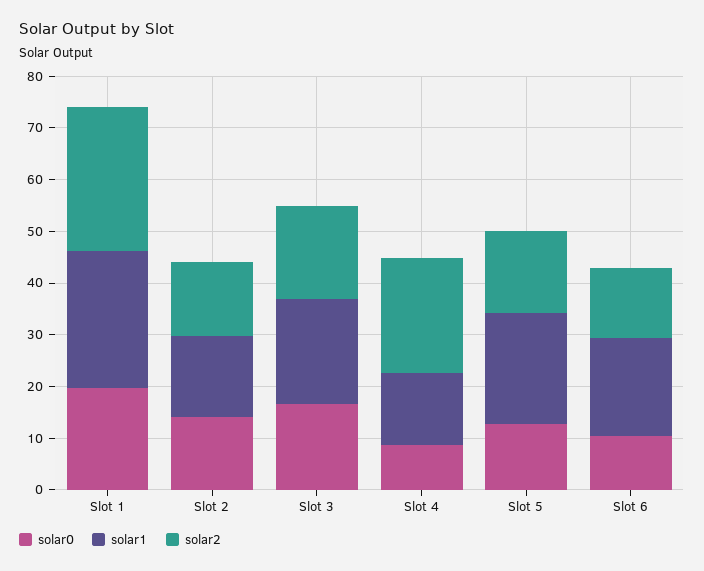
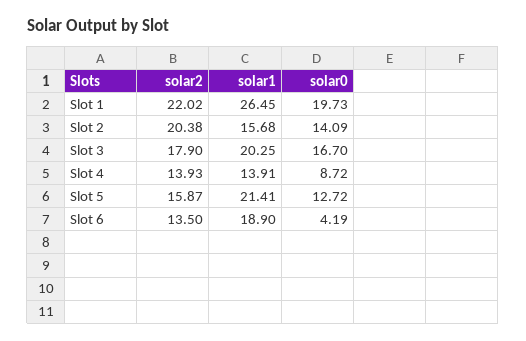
  {
    "solar0": {
      "Slot 1": 19.73,
      "Slot 2": 14.09,
      "Slot 3": 16.7,
      "Slot 4": 8.72,
      "Slot 5": 12.72,
-     "Slot 6": 10
+     "Slot 6": 4.19
    },
    "solar1": {
      "Slot 1": 26.45,
      "Slot 2": 15.68,
      "Slot 3": 20.25,
      "Slot 4": 13.91,
      "Slot 5": 21.41,
      "Slot 6": 18.9
    },
    "solar2": {
-     "Slot 1": 28,
+     "Slot 1": 22.02,
-     "Slot 2": 14,
+     "Slot 2": 20.38,
      "Slot 3": 17.9,
-     "Slot 4": 22,
+     "Slot 4": 13.93,
      "Slot 5": 15.87,
      "Slot 6": 13.5
    }
  }

